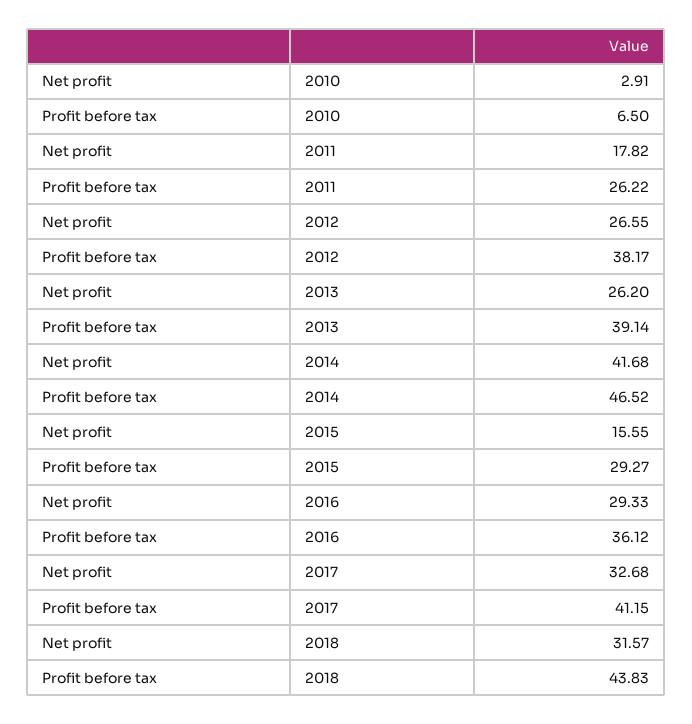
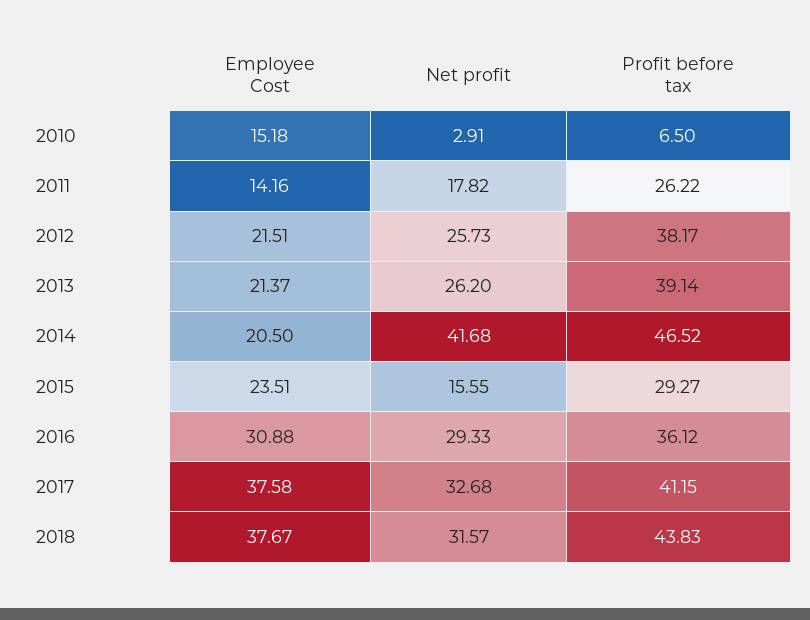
  {
    "Net profit": {
      "2010": 2.91,
      "2011": 17.82,
-     "2012": 26.55,
+     "2012": 25.73,
      "2013": 26.2,
      "2014": 41.68,
      "2015": 15.55,
      "2016": 29.33,
      "2017": 32.68,
      "2018": 31.57
    },
    "Profit before tax": {
      "2010": 6.5,
      "2011": 26.22,
      "2012": 38.17,
      "2013": 39.14,
      "2014": 46.52,
      "2015": 29.27,
      "2016": 36.12,
      "2017": 41.15,
      "2018": 43.83
-   }
+   },
+   "Employee Cost": {
+     "2010": 15.18,
+     "2011": 14.16,
+     "2012": 21.51,
+     "2013": 21.37,
+     "2014": 20.5,
+     "2015": 23.51,
+     "2016": 30.88,
+     "2017": 37.58,
+     "2018": 37.67
+   }
  }

